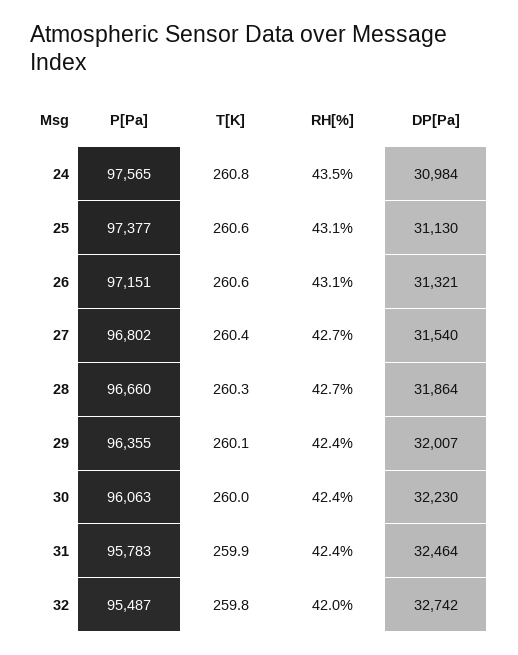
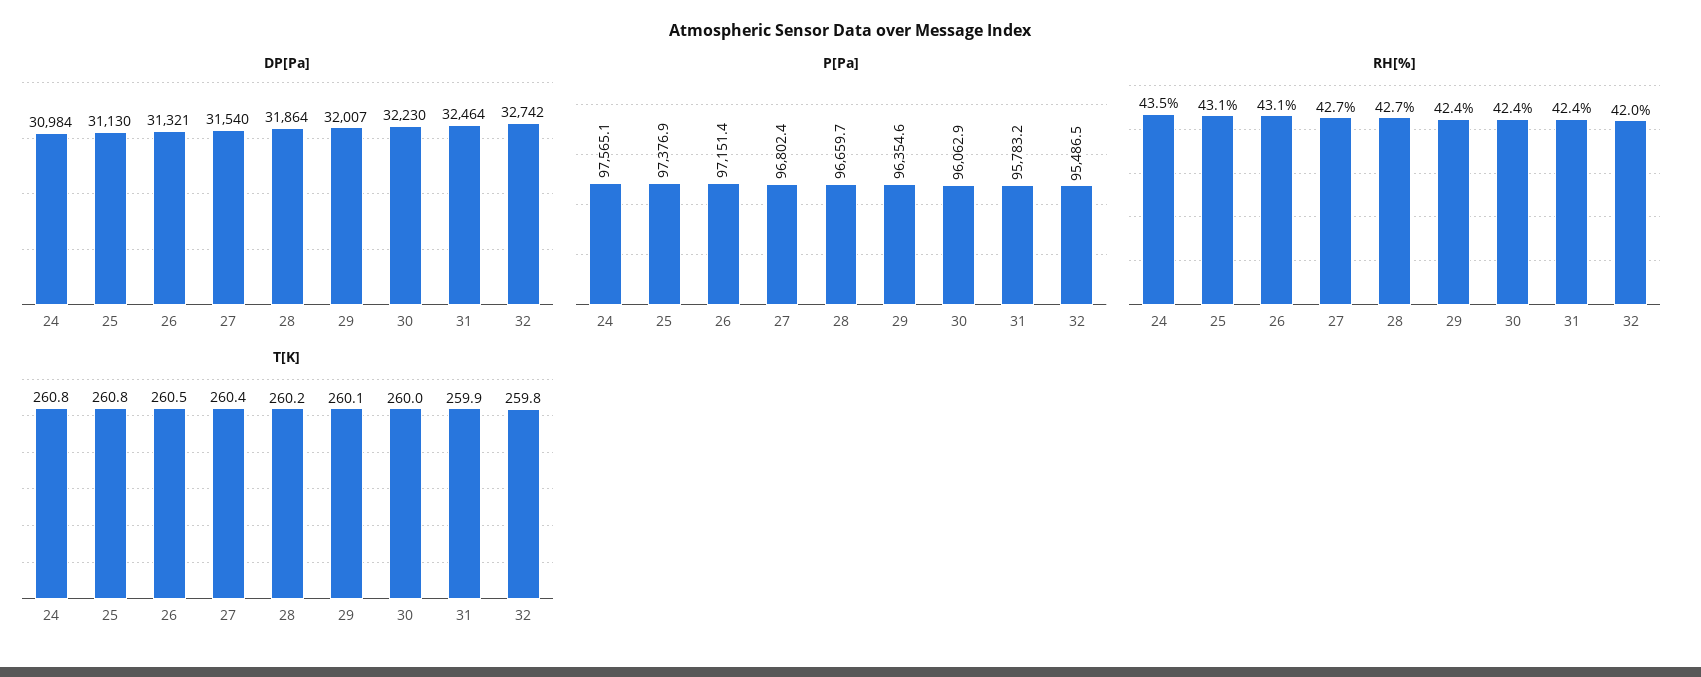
  {
    "P[Pa]": {
      "24": 97565.1,
      "25": 97376.9,
      "26": 97151.4,
      "27": 96802.4,
      "28": 96659.7,
      "29": 96354.6,
      "30": 96062.9,
      "31": 95783.2,
      "32": 95486.5
    },
    "T[K]": {
      "24": 260.8,
-     "25": 260.6,
+     "25": 260.8,
-     "26": 260.6,
+     "26": 260.5,
      "27": 260.4,
-     "28": 260.3,
+     "28": 260.2,
      "29": 260.1,
      "30": 260,
      "31": 259.9,
      "32": 259.8
    },
    "RH[%]": {
      "24": 43.5,
      "25": 43.1,
      "26": 43.1,
      "27": 42.7,
      "28": 42.7,
      "29": 42.4,
      "30": 42.4,
      "31": 42.4,
      "32": 42
    },
    "DP[Pa]": {
      "24": 30984,
      "25": 31130,
      "26": 31321,
      "27": 31540,
      "28": 31864,
      "29": 32007,
      "30": 32230,
      "31": 32464,
      "32": 32742
    }
  }

